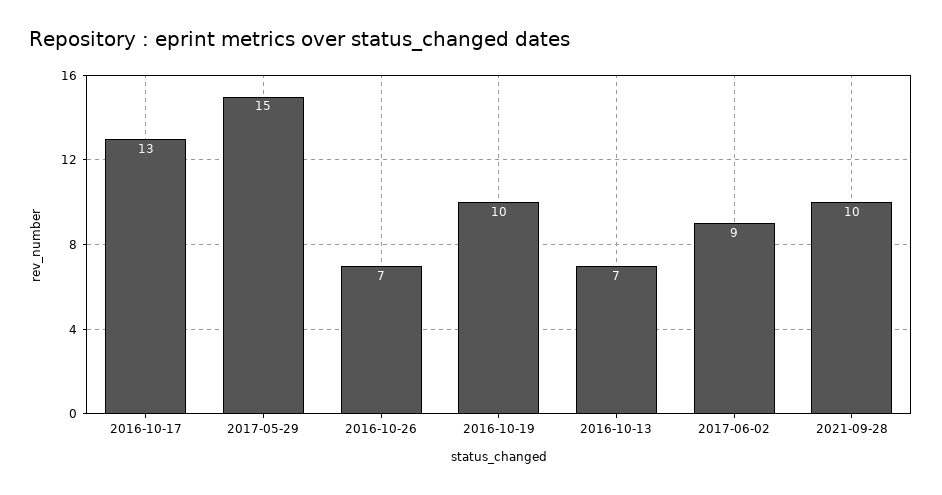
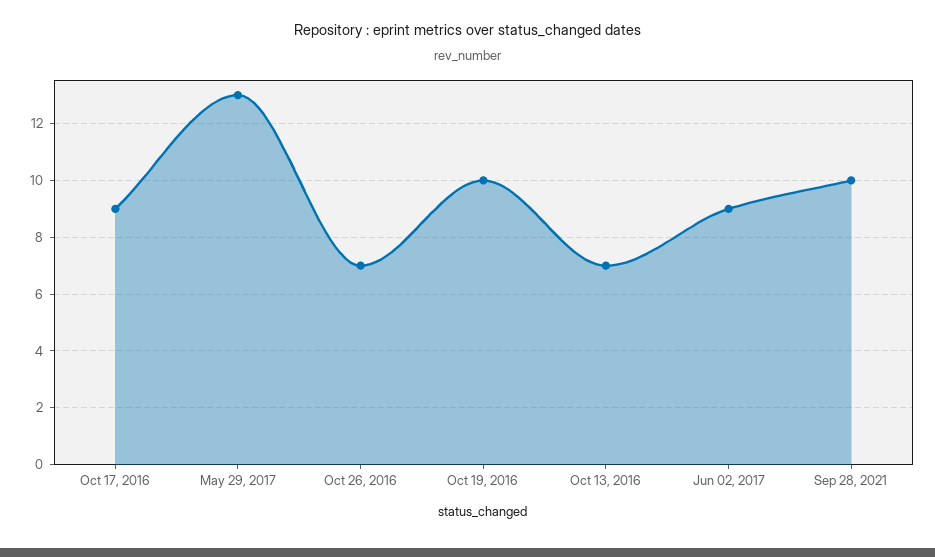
  {
-   "2016-10-17": 13,
+   "2016-10-17": 9,
-   "2017-05-29": 15,
+   "2017-05-29": 13,
    "2016-10-26": 7,
    "2016-10-19": 10,
    "2016-10-13": 7,
    "2017-06-02": 9,
    "2021-09-28": 10
  }

